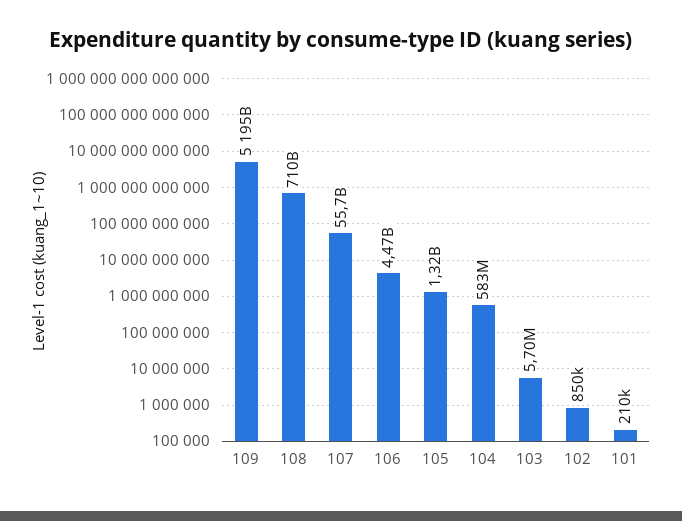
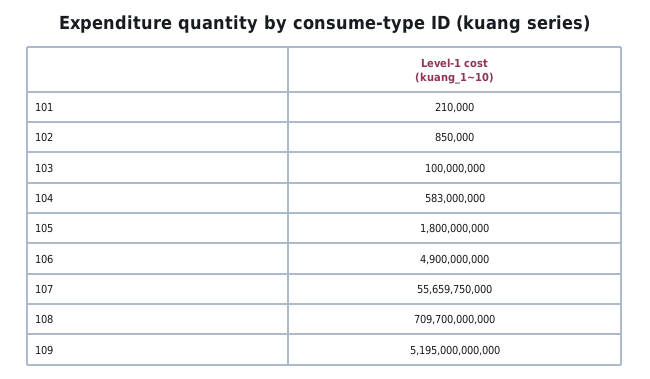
  {
    "109": 5195000000000,
    "108": 709700000000,
    "107": 55659750000,
-   "106": 4470000000,
+   "106": 4900000000,
-   "105": 1320000000,
+   "105": 1800000000,
    "104": 583000000,
-   "103": 5700000,
+   "103": 100000000,
    "102": 850000,
    "101": 210000
  }

